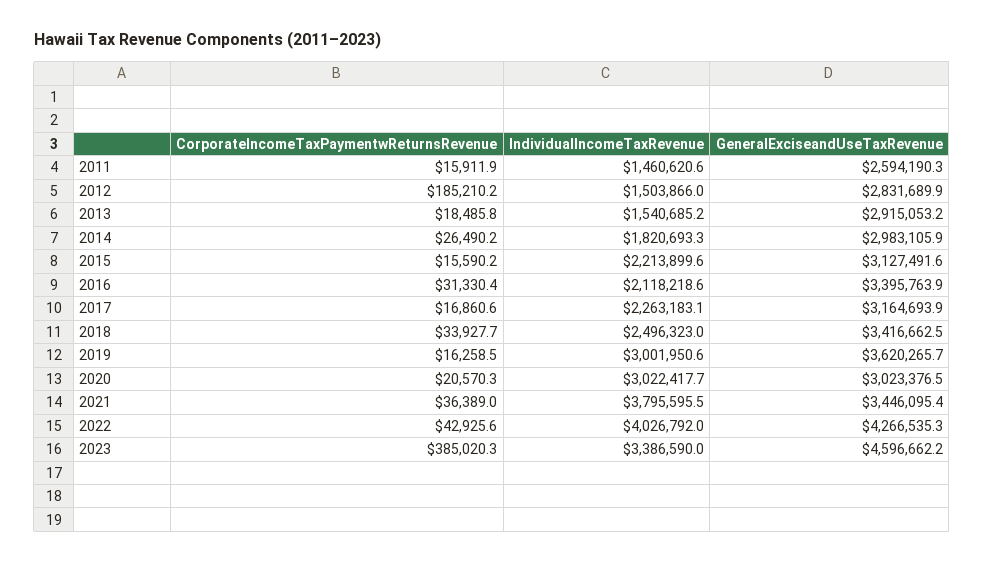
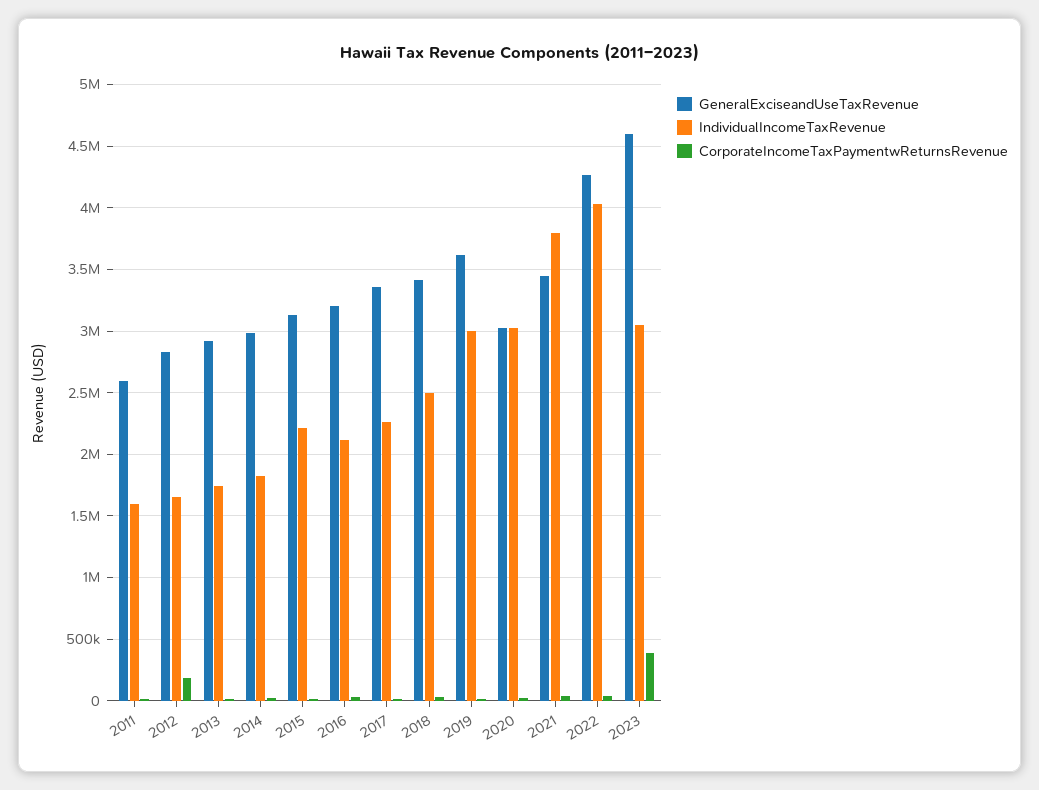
  {
    "CorporateIncomeTaxPaymentwReturnsRevenue": {
      "2011": 15911.9,
      "2012": 185210.2,
      "2013": 18485.8,
      "2014": 26490.2,
      "2015": 15590.2,
      "2016": 31330.4,
      "2017": 16860.6,
      "2018": 33927.7,
      "2019": 16258.5,
      "2020": 20570.3,
      "2021": 36389,
      "2022": 42925.6,
      "2023": 385020.3
    },
    "IndividualIncomeTaxRevenue": {
-     "2011": 1460620.6,
+     "2011": 1600000,
-     "2012": 1503866,
+     "2012": 1650000,
-     "2013": 1540685.2,
+     "2013": 1750000,
      "2014": 1820693.3,
      "2015": 2213899.6,
      "2016": 2118218.6,
      "2017": 2263183.1,
      "2018": 2496323,
      "2019": 3001950.6,
      "2020": 3022417.7,
      "2021": 3795595.5,
      "2022": 4026792,
-     "2023": 3386590
+     "2023": 3050000
    },
    "GeneralExciseandUseTaxRevenue": {
      "2011": 2594190.3,
      "2012": 2831689.9,
      "2013": 2915053.2,
      "2014": 2983105.9,
      "2015": 3127491.6,
-     "2016": 3395763.9,
+     "2016": 3200000,
-     "2017": 3164693.9,
+     "2017": 3350000,
      "2018": 3416662.5,
      "2019": 3620265.7,
      "2020": 3023376.5,
      "2021": 3446095.4,
      "2022": 4266535.3,
      "2023": 4596662.2
    }
  }

